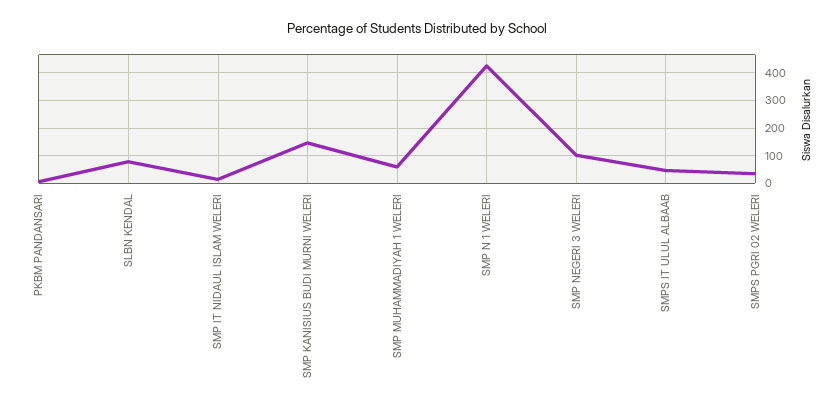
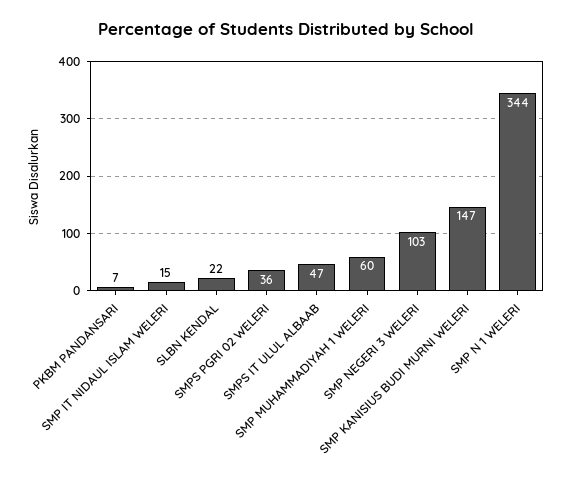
  {
    "PKBM PANDANSARI": 7,
-   "SLBN KENDAL": 75,
+   "SLBN KENDAL": 22,
    "SMP IT NIDAUL ISLAM WELERI": 15,
    "SMP KANISIUS BUDI MURNI WELERI": 147,
    "SMP MUHAMMADIYAH 1 WELERI": 60,
-   "SMP N 1 WELERI": 425,
+   "SMP N 1 WELERI": 344,
    "SMP NEGERI 3 WELERI": 103,
    "SMPS IT ULUL ALBAAB": 47,
    "SMPS PGRI 02 WELERI": 36
  }

